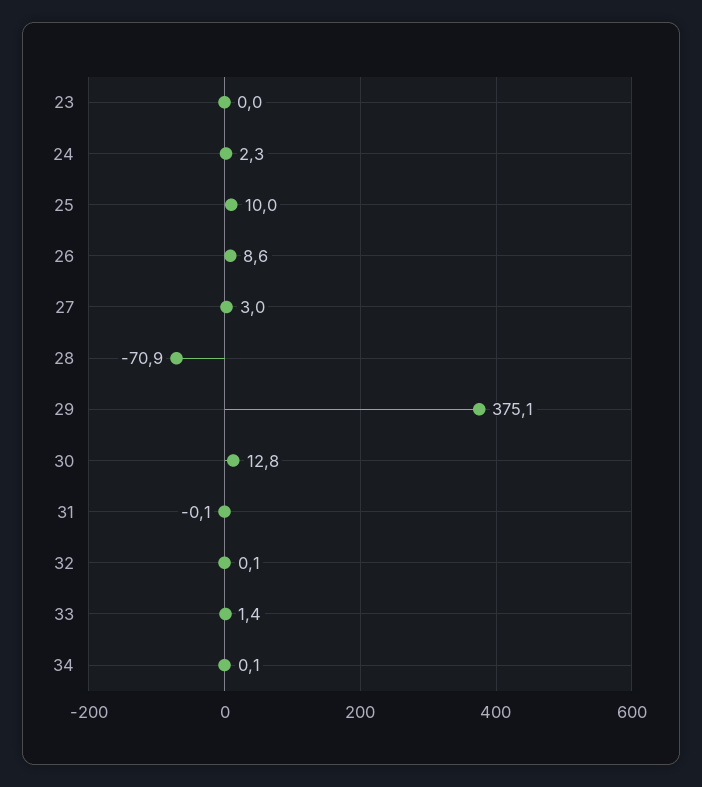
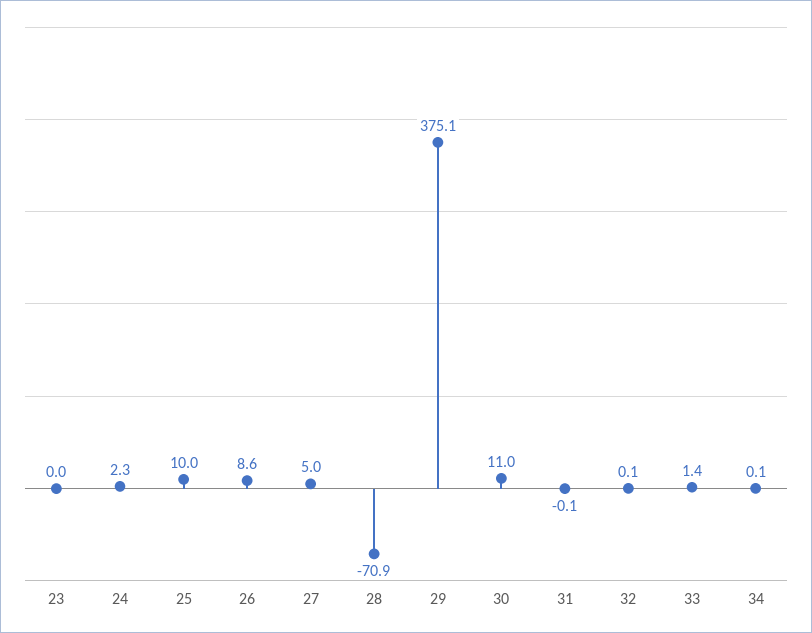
  {
    "23": 0,
    "24": 2.3,
    "25": 10,
    "26": 8.6,
-   "27": 3,
+   "27": 5,
    "28": -70.9,
    "29": 375.1,
-   "30": 12.8,
+   "30": 11,
    "31": -0.1,
    "32": 0.1,
    "33": 1.4,
    "34": 0.1
  }

